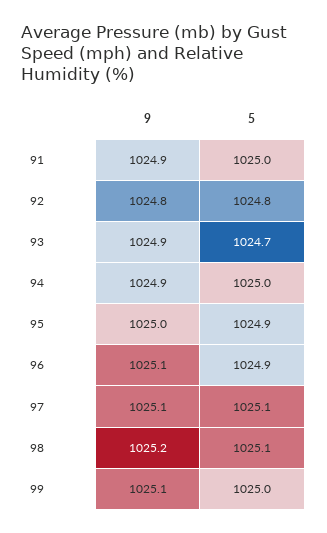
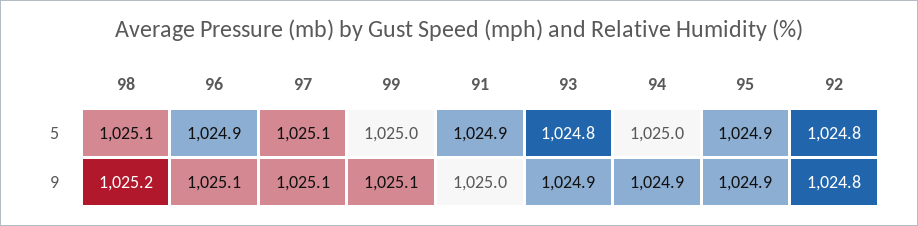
  {
    "9": {
-     "91": 1024.9,
+     "91": 1025,
      "92": 1024.8,
      "93": 1024.9,
      "94": 1024.9,
-     "95": 1025,
+     "95": 1024.9,
      "96": 1025.1,
      "97": 1025.1,
      "98": 1025.2,
      "99": 1025.1
    },
    "5": {
-     "91": 1025,
+     "91": 1024.9,
      "92": 1024.8,
-     "93": 1024.7,
+     "93": 1024.8,
      "94": 1025,
      "95": 1024.9,
      "96": 1024.9,
      "97": 1025.1,
      "98": 1025.1,
      "99": 1025
    }
  }

